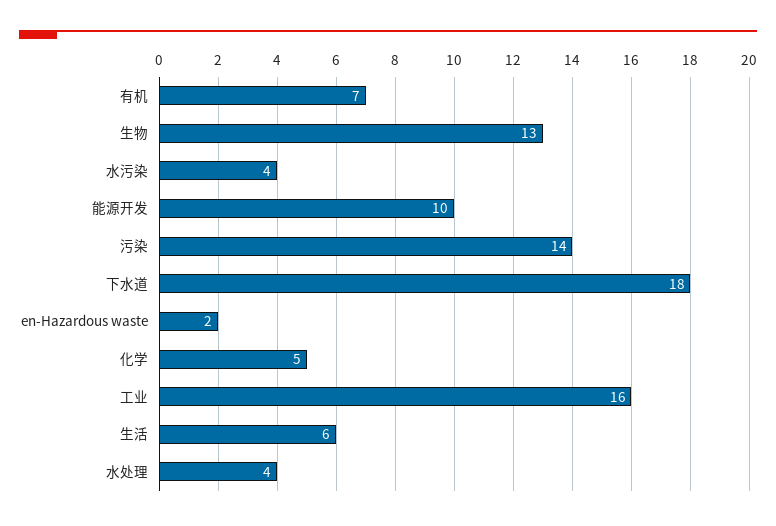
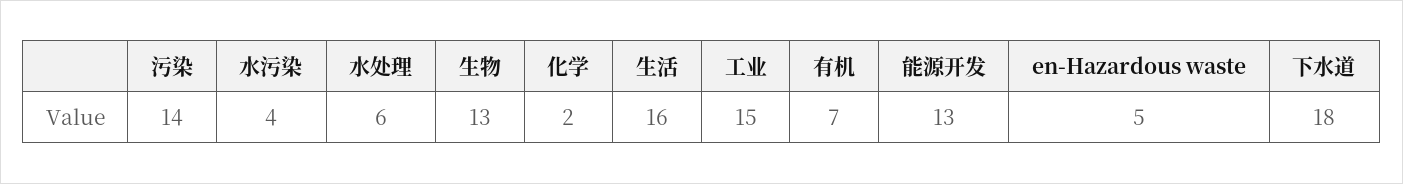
  {
    "有机": 7,
    "生物": 13,
    "水污染": 4,
-   "能源开发": 10,
+   "能源开发": 13,
    "污染": 14,
    "下水道": 18,
-   "en-Hazardous waste": 2,
+   "en-Hazardous waste": 5,
-   "化学": 5,
+   "化学": 2,
-   "工业": 16,
+   "工业": 15,
-   "生活": 6,
+   "生活": 16,
-   "水处理": 4
+   "水处理": 6
  }

